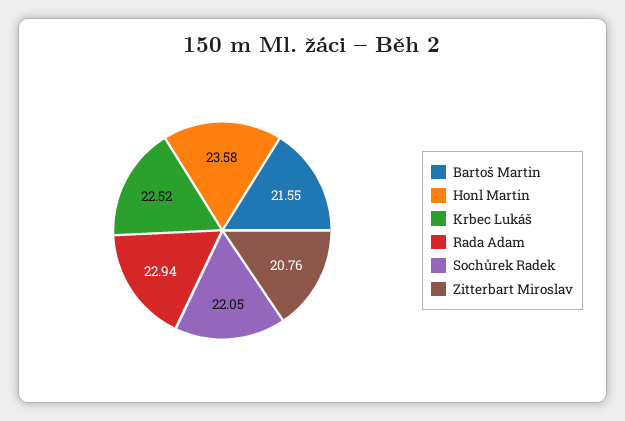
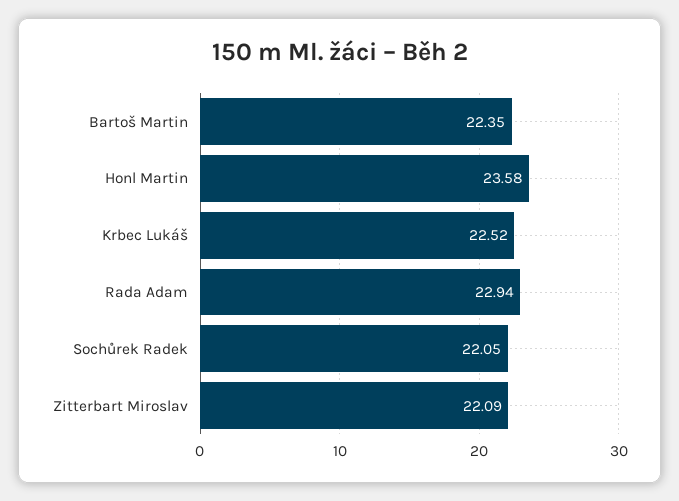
  {
-   "Bartoš Martin": 21.55,
+   "Bartoš Martin": 22.35,
    "Honl Martin": 23.58,
    "Krbec Lukáš": 22.52,
    "Rada Adam": 22.94,
    "Sochůrek Radek": 22.05,
-   "Zitterbart Miroslav": 20.76
+   "Zitterbart Miroslav": 22.09
  }

